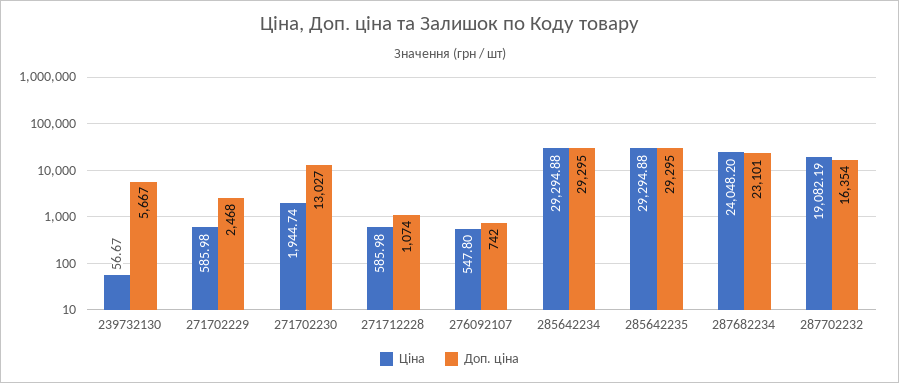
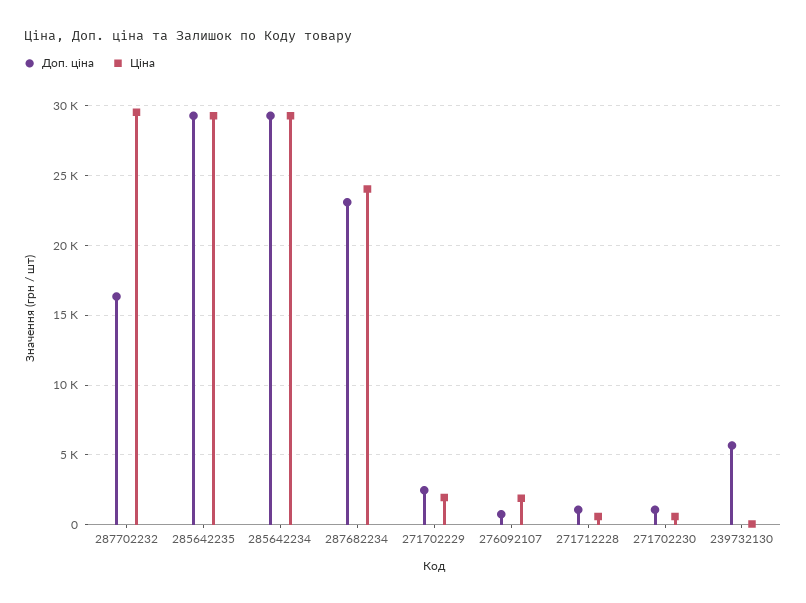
  {
    "Ціна": {
      "239732130": 56.67,
-     "271702229": 585.98,
+     "271702229": 2000,
-     "271702230": 1944.74,
+     "271702230": 500,
      "271712228": 585.98,
-     "276092107": 547.8,
+     "276092107": 2000,
      "285642234": 29294.88,
      "285642235": 29294.88,
      "287682234": 24048.2,
-     "287702232": 19082.19
+     "287702232": 29500
    },
    "Доп. ціна": {
      "239732130": 5667,
      "271702229": 2468,
-     "271702230": 13027,
+     "271702230": 1000,
      "271712228": 1074,
      "276092107": 742,
      "285642234": 29295,
      "285642235": 29295,
      "287682234": 23101,
      "287702232": 16354
    }
  }

